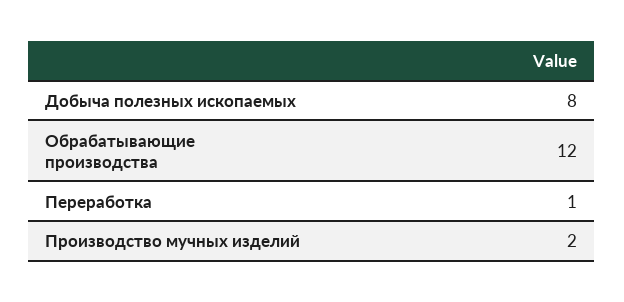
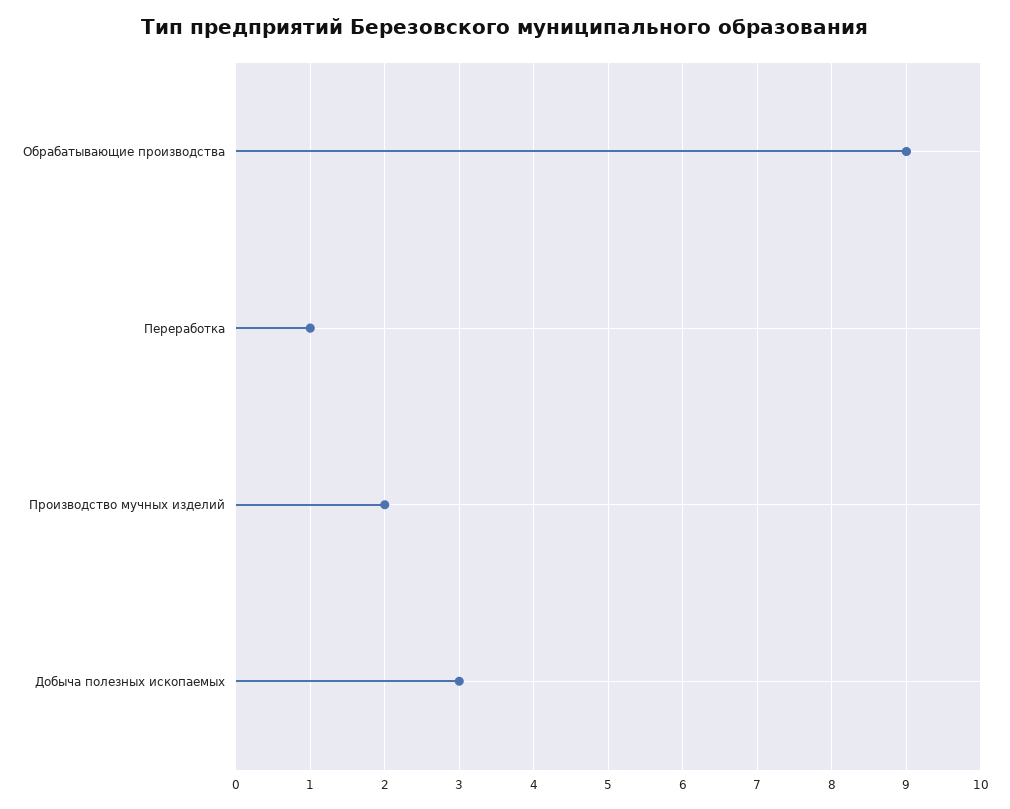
  {
-   "Добыча полезных ископаемых": 8,
+   "Добыча полезных ископаемых": 3,
-   "Обрабатывающие производства": 12,
+   "Обрабатывающие производства": 9,
    "Переработка": 1,
    "Производство мучных изделий": 2
  }

